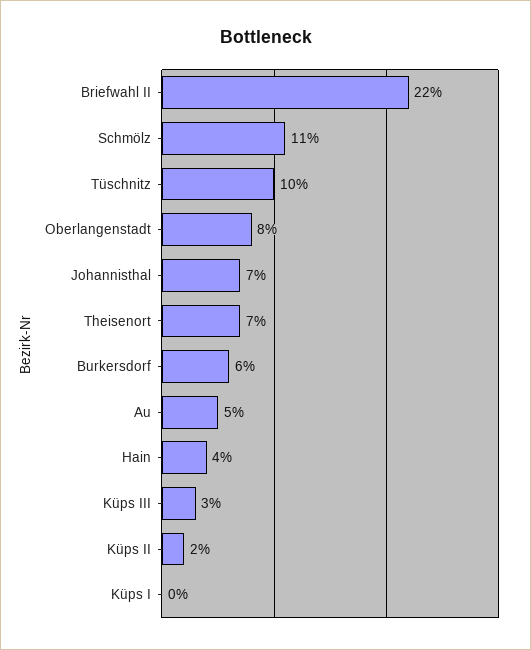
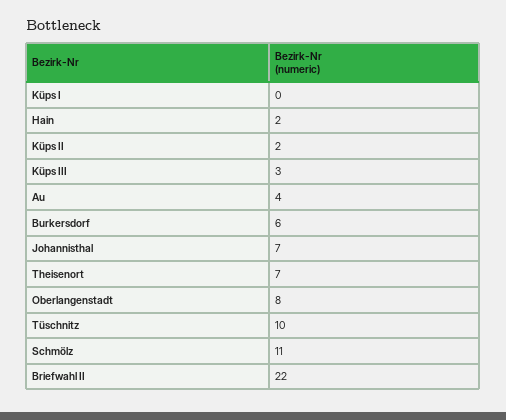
  {
    "Briefwahl II": 22,
    "Schmölz": 11,
    "Tüschnitz": 10,
    "Oberlangenstadt": 8,
    "Johannisthal": 7,
    "Theisenort": 7,
    "Burkersdorf": 6,
-   "Au": 5,
+   "Au": 4,
-   "Hain": 4,
+   "Hain": 2,
    "Küps III": 3,
    "Küps II": 2,
    "Küps I": 0
  }

